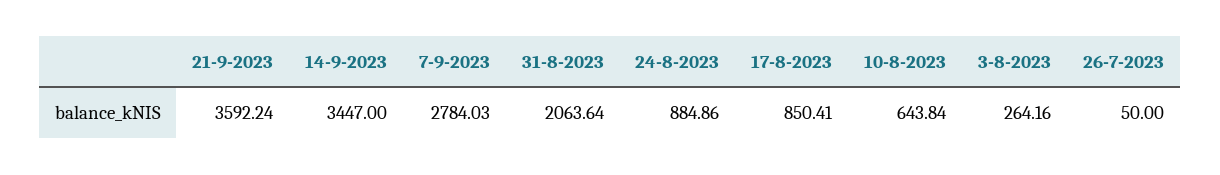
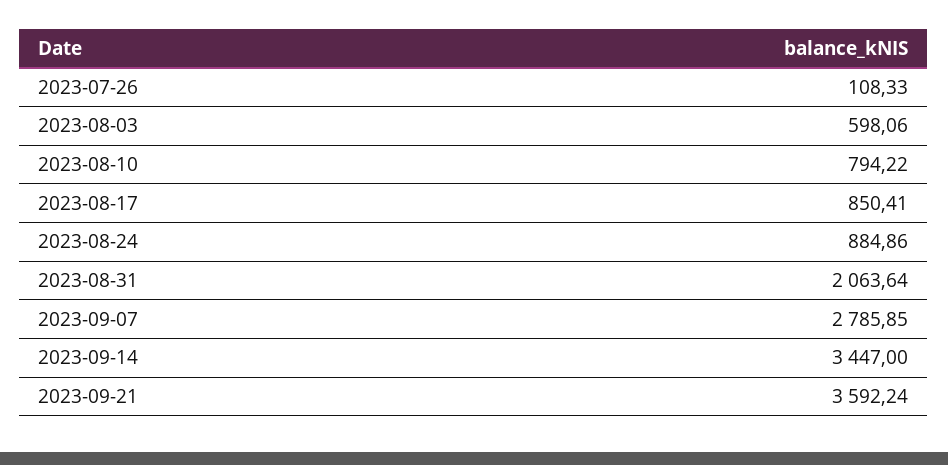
  {
    "21-9-2023": 3592.24,
    "14-9-2023": 3447,
-   "7-9-2023": 2784.03,
+   "7-9-2023": 2785.85,
    "31-8-2023": 2063.64,
    "24-8-2023": 884.86,
    "17-8-2023": 850.41,
-   "10-8-2023": 643.84,
+   "10-8-2023": 794.22,
-   "3-8-2023": 264.16,
+   "3-8-2023": 598.06,
-   "26-7-2023": 50
+   "26-7-2023": 108.33
  }

